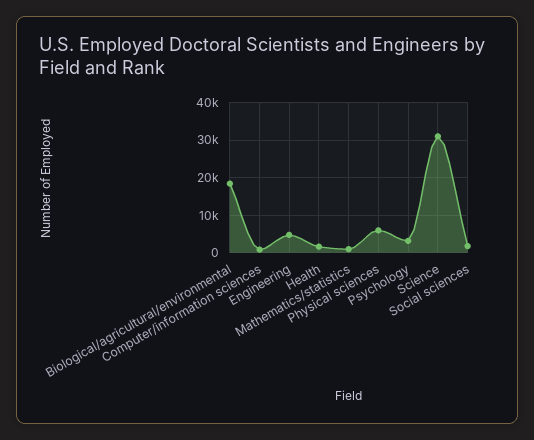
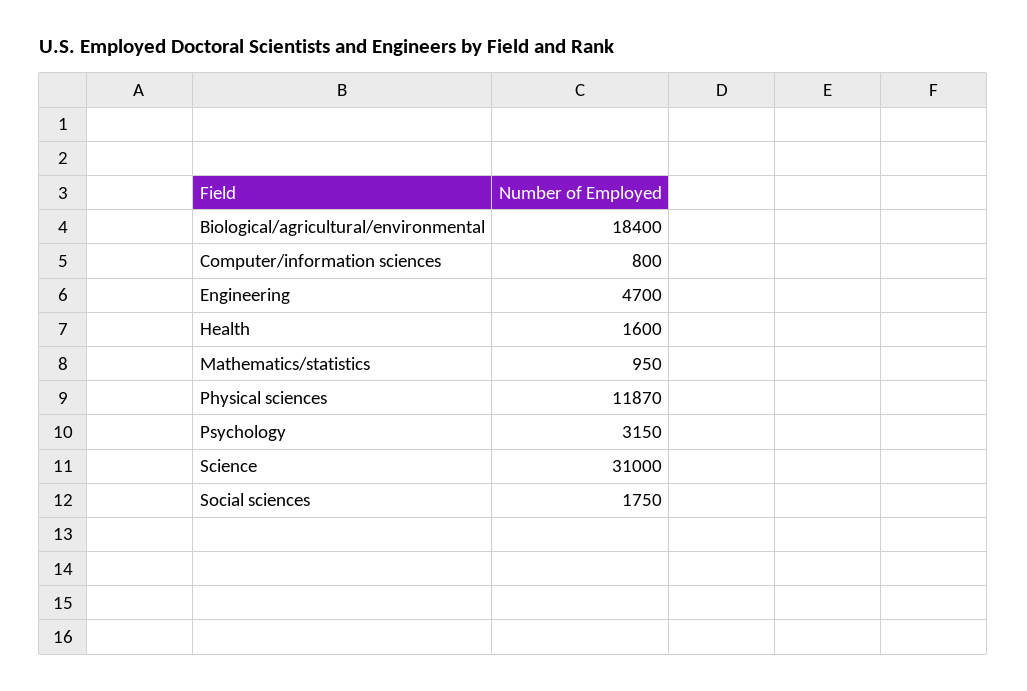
  {
    "Biological/agricultural/environmental": 18400,
    "Computer/information sciences": 800,
    "Engineering": 4700,
    "Health": 1600,
    "Mathematics/statistics": 950,
-   "Physical sciences": 6000,
+   "Physical sciences": 11870,
    "Psychology": 3150,
    "Science": 31000,
    "Social sciences": 1750
  }

